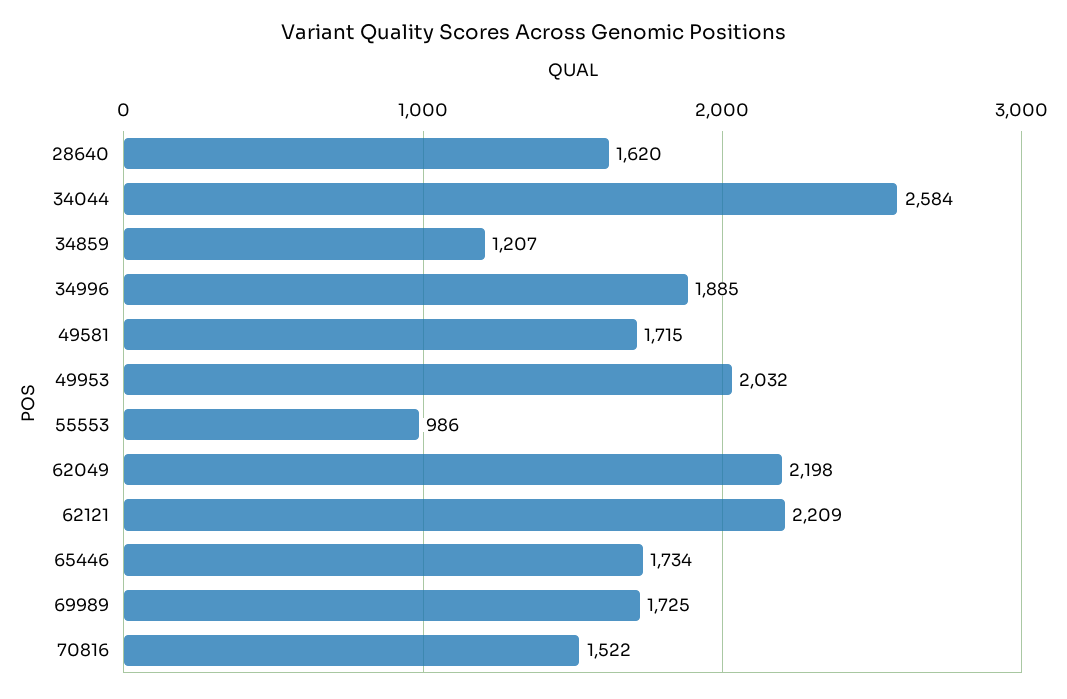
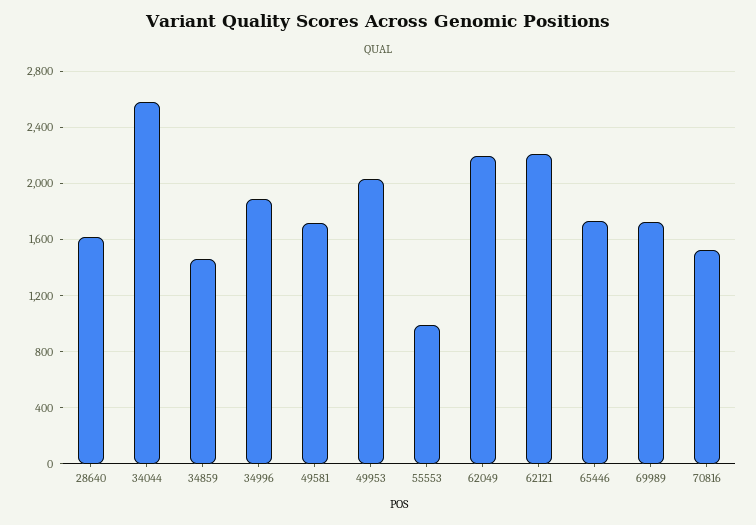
  {
    "28640": 1620,
    "34044": 2584,
-   "34859": 1207,
+   "34859": 1450,
    "34996": 1885,
    "49581": 1715,
    "49953": 2032,
    "55553": 986,
    "62049": 2198,
    "62121": 2209,
    "65446": 1734,
    "69989": 1725,
    "70816": 1522
  }

